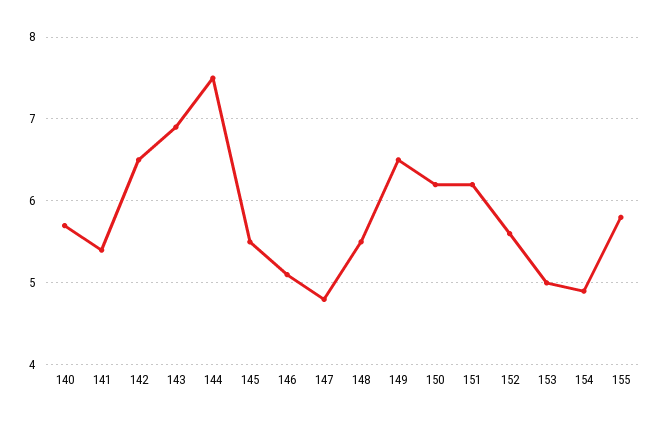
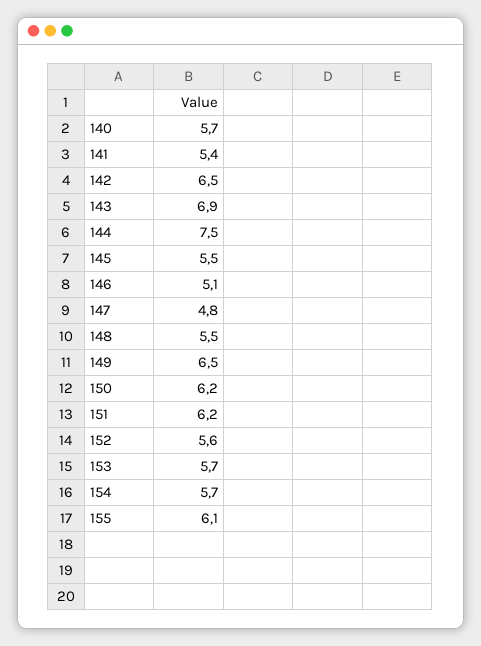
  {
    "140": 5.7,
    "141": 5.4,
    "142": 6.5,
    "143": 6.9,
    "144": 7.5,
    "145": 5.5,
    "146": 5.1,
    "147": 4.8,
    "148": 5.5,
    "149": 6.5,
    "150": 6.2,
    "151": 6.2,
    "152": 5.6,
-   "153": 5,
+   "153": 5.7,
-   "154": 4.9,
+   "154": 5.7,
-   "155": 5.8
+   "155": 6.1
  }

